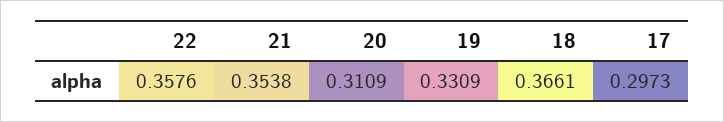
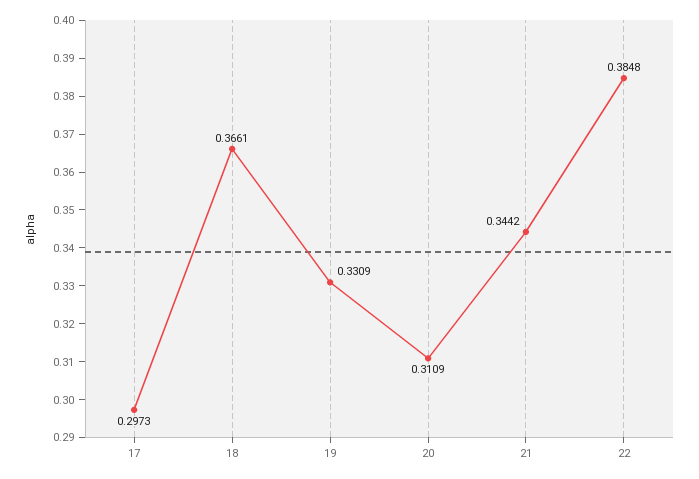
  {
-   "22": 0.3576,
+   "22": 0.3848,
-   "21": 0.3538,
+   "21": 0.3442,
    "20": 0.3109,
    "19": 0.3309,
    "18": 0.3661,
    "17": 0.2973
  }

